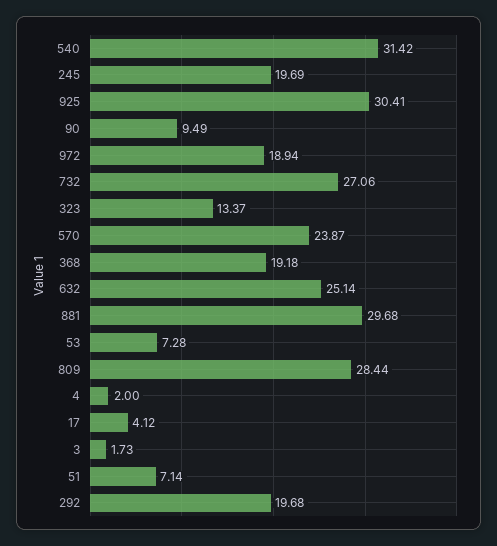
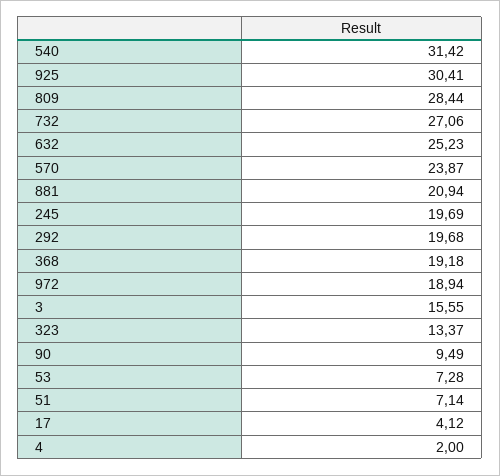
  {
    "540": 31.42,
    "245": 19.69,
    "925": 30.41,
    "90": 9.49,
    "972": 18.94,
    "732": 27.06,
    "323": 13.37,
    "570": 23.87,
    "368": 19.18,
-   "632": 25.14,
+   "632": 25.23,
-   "881": 29.68,
+   "881": 20.94,
    "53": 7.28,
    "809": 28.44,
    "4": 2,
    "17": 4.12,
-   "3": 1.73,
+   "3": 15.55,
    "51": 7.14,
    "292": 19.68
  }

